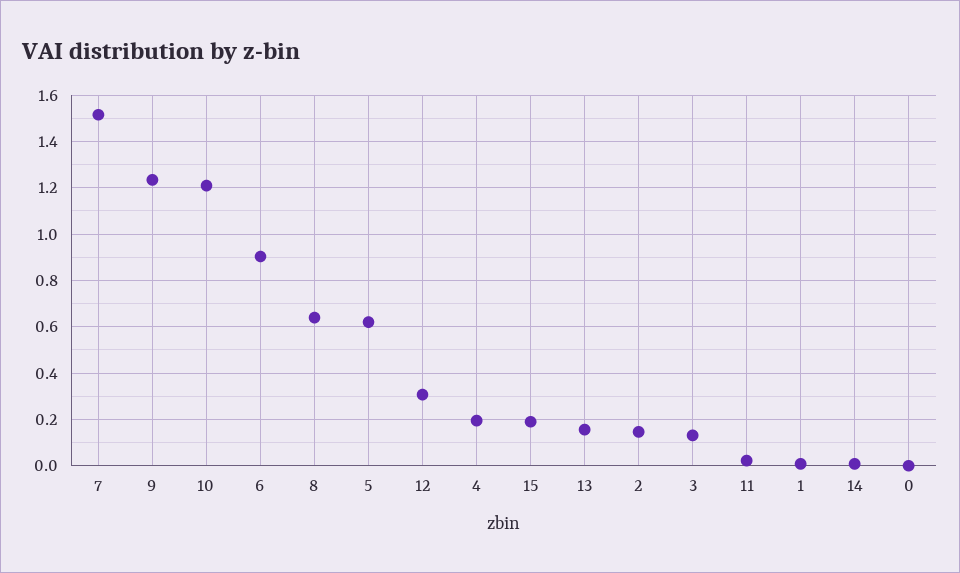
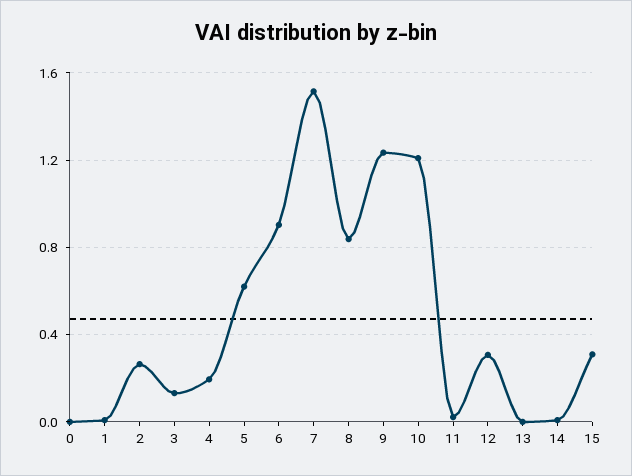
  {
    "7": 1.5,
    "9": 1.25,
    "10": 1.2,
    "6": 0.9,
-   "8": 0.65,
+   "8": 0.85,
    "5": 0.6,
    "12": 0.3,
    "4": 0.2,
-   "15": 0.2,
+   "15": 0.3,
-   "13": 0.15,
+   "13": 0,
-   "2": 0.15,
+   "2": 0.25,
    "3": 0.15,
    "11": 0,
    "1": 0,
    "14": 0,
    "0": 0
  }

